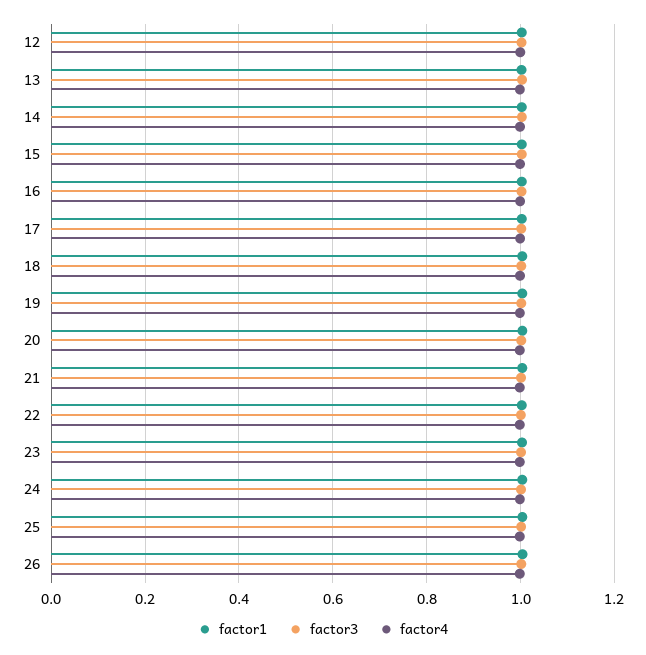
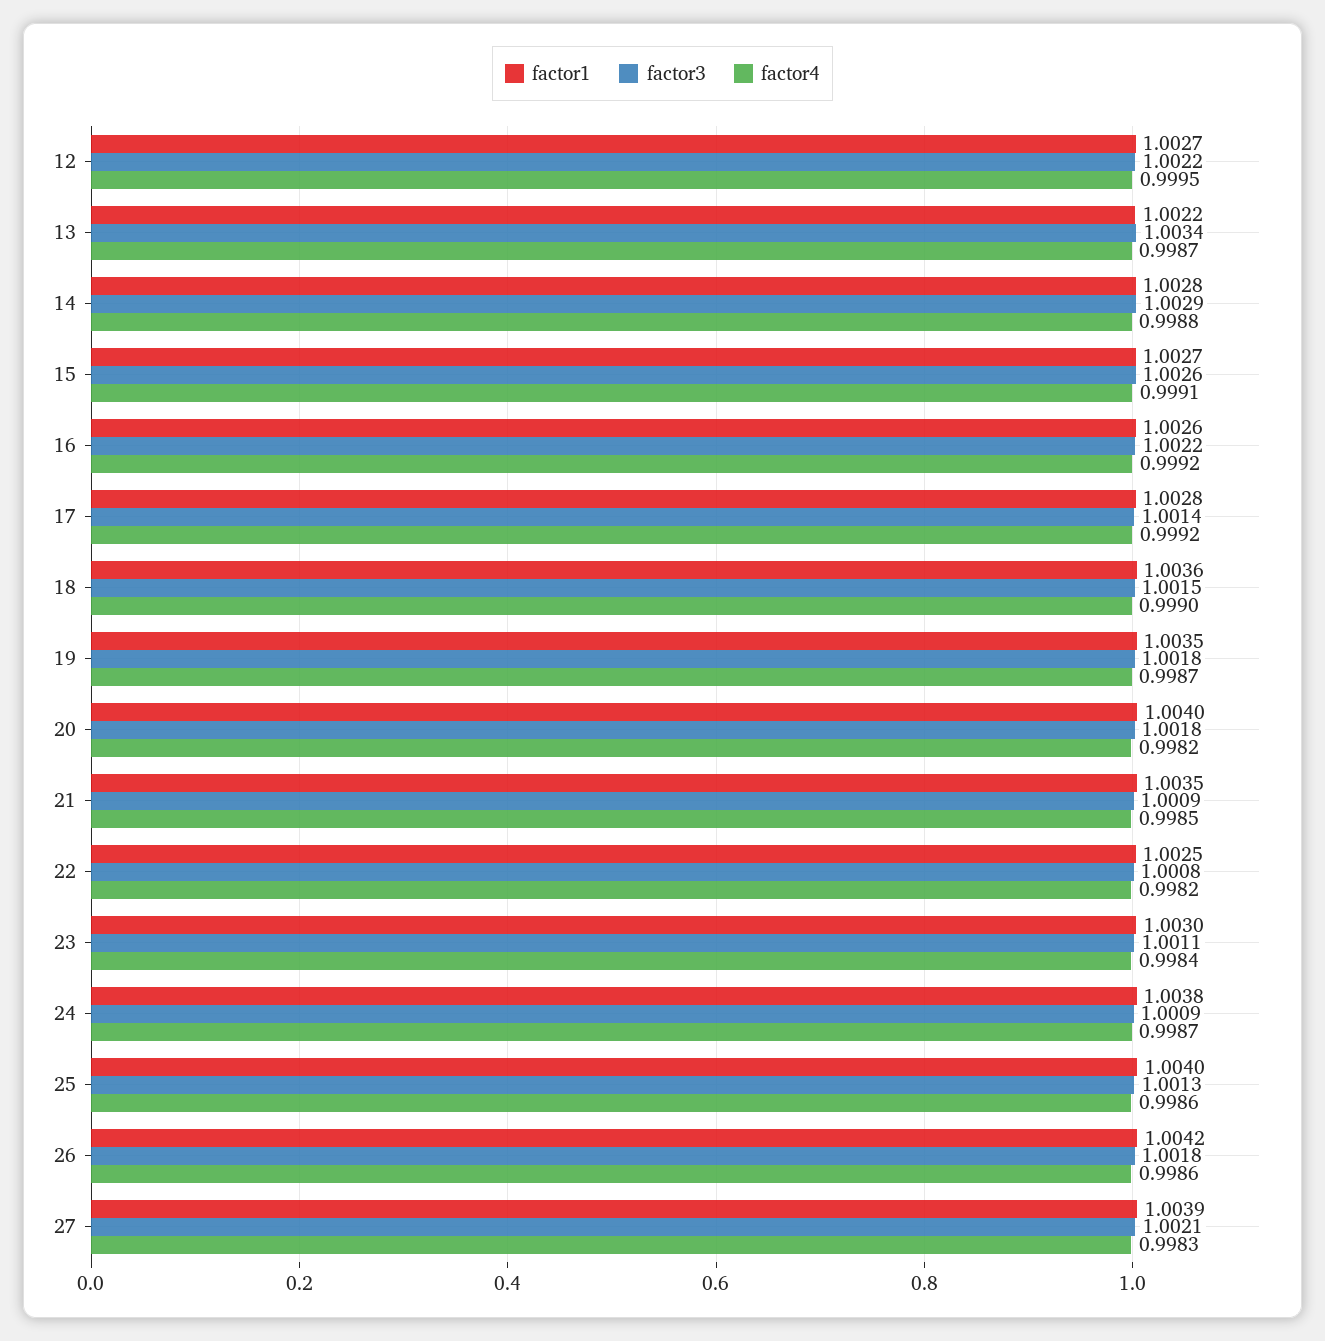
  {
    "factor1": {
      "12": 1.0027,
      "13": 1.0022,
      "14": 1.0028,
      "15": 1.0027,
      "16": 1.0026,
      "17": 1.0028,
      "18": 1.0036,
      "19": 1.0035,
      "20": 1.004,
      "21": 1.0035,
      "22": 1.0025,
      "23": 1.003,
      "24": 1.0038,
      "25": 1.004,
-     "26": 1.0042
+     "26": 1.0042,
+     "27": 1.0039
    },
    "factor3": {
      "12": 1.0022,
      "13": 1.0034,
      "14": 1.0029,
      "15": 1.0026,
      "16": 1.0022,
      "17": 1.0014,
      "18": 1.0015,
      "19": 1.0018,
      "20": 1.0018,
      "21": 1.0009,
      "22": 1.0008,
      "23": 1.0011,
      "24": 1.0009,
      "25": 1.0013,
-     "26": 1.0018
+     "26": 1.0018,
+     "27": 1.0021
    },
    "factor4": {
      "12": 0.9995,
      "13": 0.9987,
      "14": 0.9988,
      "15": 0.9991,
      "16": 0.9992,
      "17": 0.9992,
      "18": 0.999,
      "19": 0.9987,
      "20": 0.9982,
      "21": 0.9985,
      "22": 0.9982,
      "23": 0.9984,
      "24": 0.9987,
      "25": 0.9986,
-     "26": 0.9986
+     "26": 0.9986,
+     "27": 0.9983
    }
  }

